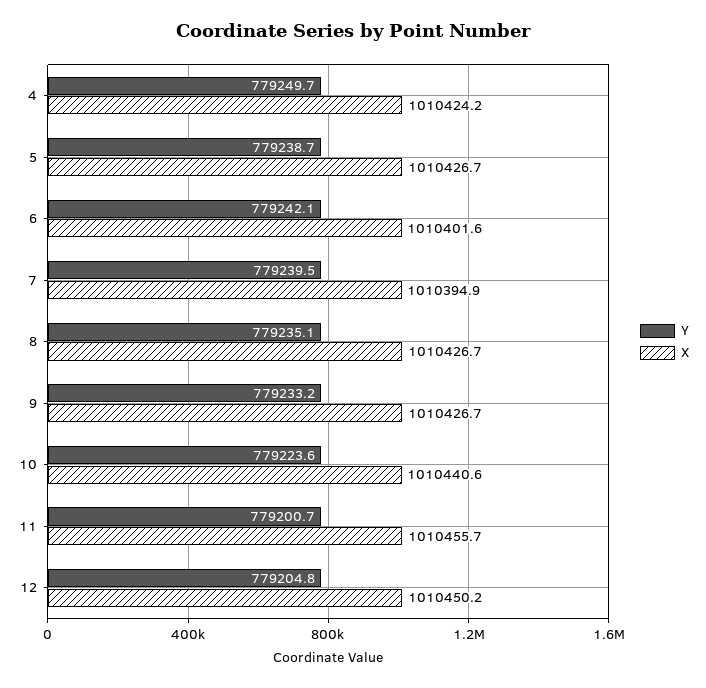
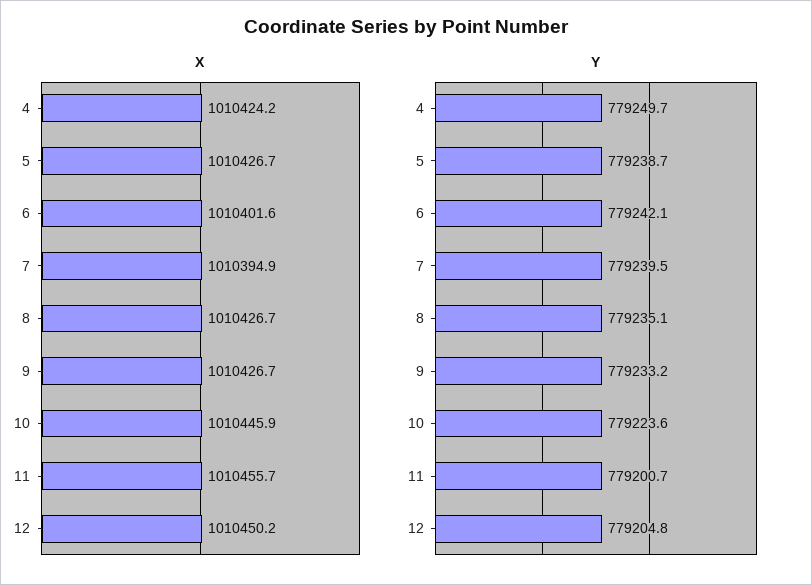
  {
    "Y": {
      "4": 779249.7,
      "5": 779238.7,
      "6": 779242.1,
      "7": 779239.5,
      "8": 779235.1,
      "9": 779233.2,
      "10": 779223.6,
      "11": 779200.7,
      "12": 779204.8
    },
    "X": {
      "4": 1010424.2,
      "5": 1010426.7,
      "6": 1010401.6,
      "7": 1010394.9,
      "8": 1010426.7,
      "9": 1010426.7,
-     "10": 1010440.6,
+     "10": 1010445.9,
      "11": 1010455.7,
      "12": 1010450.2
    }
  }

